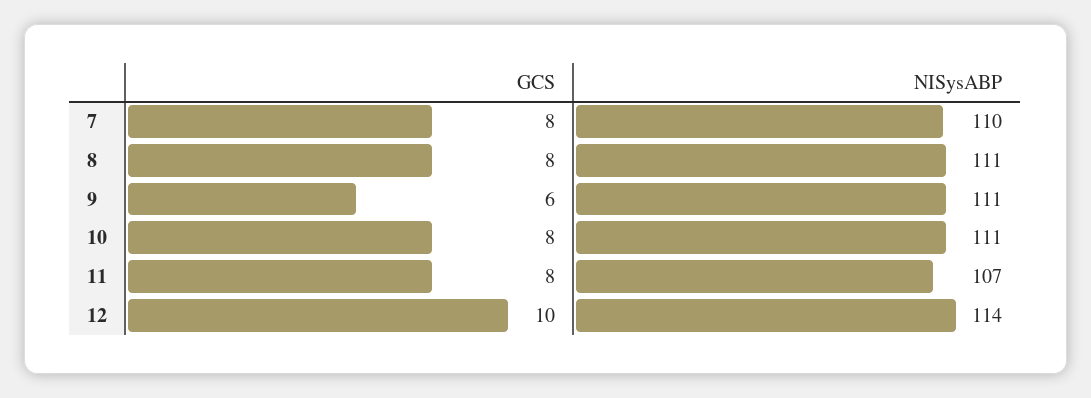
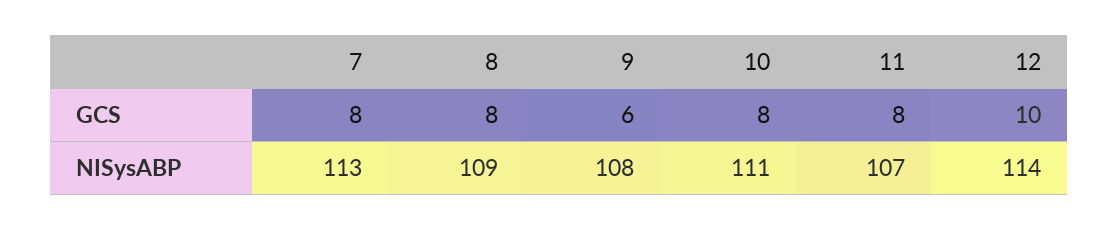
  {
    "GCS": {
      "7": 8,
      "8": 8,
      "9": 6,
      "10": 8,
      "11": 8,
      "12": 10
    },
    "NISysABP": {
-     "7": 110,
+     "7": 113,
-     "8": 111,
+     "8": 109,
-     "9": 111,
+     "9": 108,
      "10": 111,
      "11": 107,
      "12": 114
    }
  }

